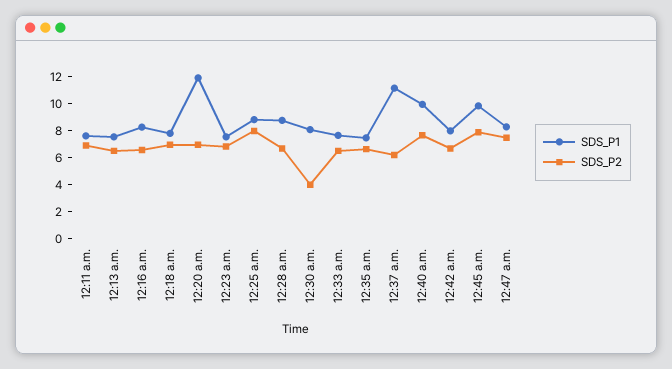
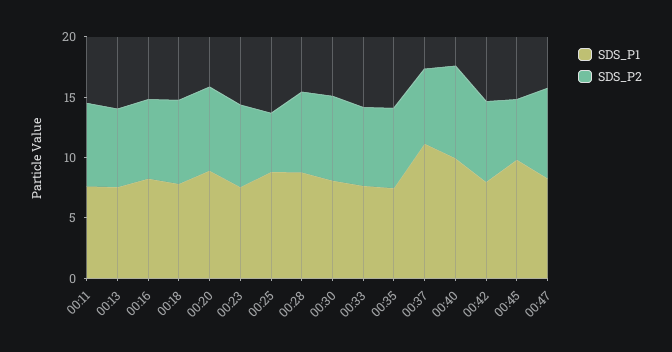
  {
    "SDS_P1": {
      "12:11 a.m.": 8,
      "12:13 a.m.": 8,
      "12:16 a.m.": 8,
      "12:18 a.m.": 8,
-     "12:20 a.m.": 12,
+     "12:20 a.m.": 9,
      "12:23 a.m.": 8,
      "12:25 a.m.": 9,
      "12:28 a.m.": 9,
      "12:30 a.m.": 8,
      "12:33 a.m.": 8,
      "12:35 a.m.": 7,
      "12:37 a.m.": 11,
      "12:40 a.m.": 10,
      "12:42 a.m.": 8,
      "12:45 a.m.": 10,
      "12:47 a.m.": 8
    },
    "SDS_P2": {
      "12:11 a.m.": 7,
      "12:13 a.m.": 7,
      "12:16 a.m.": 7,
      "12:18 a.m.": 7,
      "12:20 a.m.": 7,
      "12:23 a.m.": 7,
-     "12:25 a.m.": 8,
+     "12:25 a.m.": 5,
      "12:28 a.m.": 7,
-     "12:30 a.m.": 4,
+     "12:30 a.m.": 7,
      "12:33 a.m.": 7,
      "12:35 a.m.": 7,
      "12:37 a.m.": 6,
      "12:40 a.m.": 8,
      "12:42 a.m.": 7,
-     "12:45 a.m.": 8,
+     "12:45 a.m.": 5,
      "12:47 a.m.": 7
    }
  }

